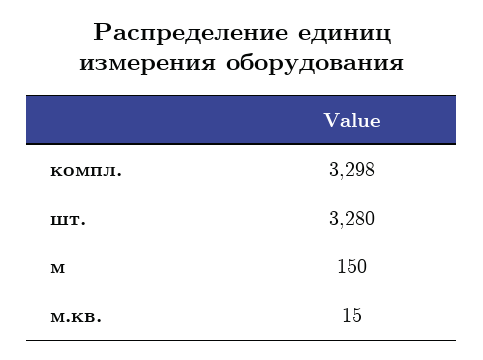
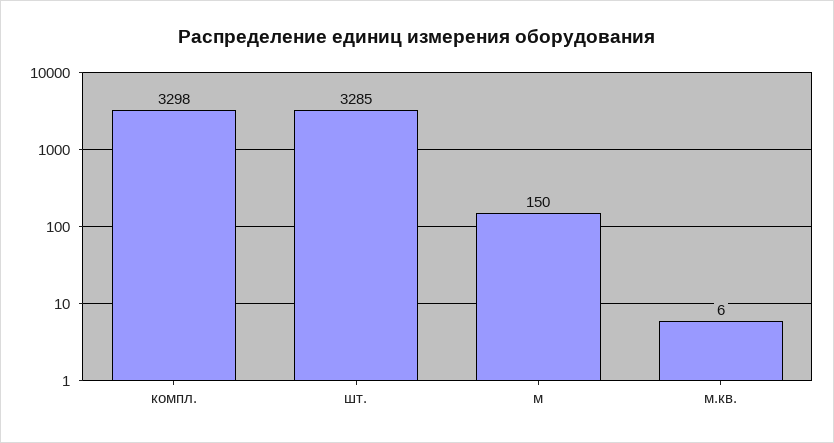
  {
    "компл.": 3298,
-   "шт.": 3280,
+   "шт.": 3285,
    "м": 150,
-   "м.кв.": 15
+   "м.кв.": 6
  }

